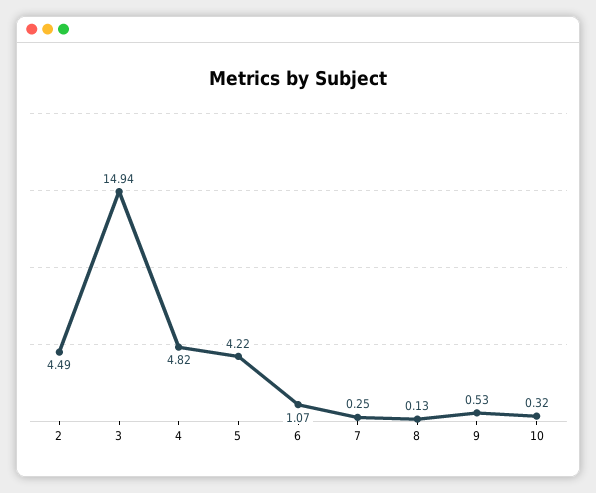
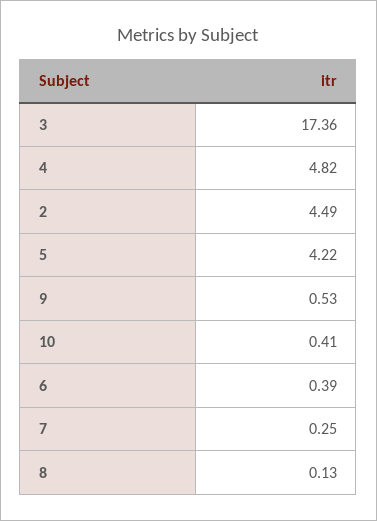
  {
    "2": 4.49,
-   "3": 14.94,
+   "3": 17.36,
    "4": 4.82,
    "5": 4.22,
-   "6": 1.07,
+   "6": 0.39,
    "7": 0.25,
    "8": 0.13,
    "9": 0.53,
-   "10": 0.32
+   "10": 0.41
  }

